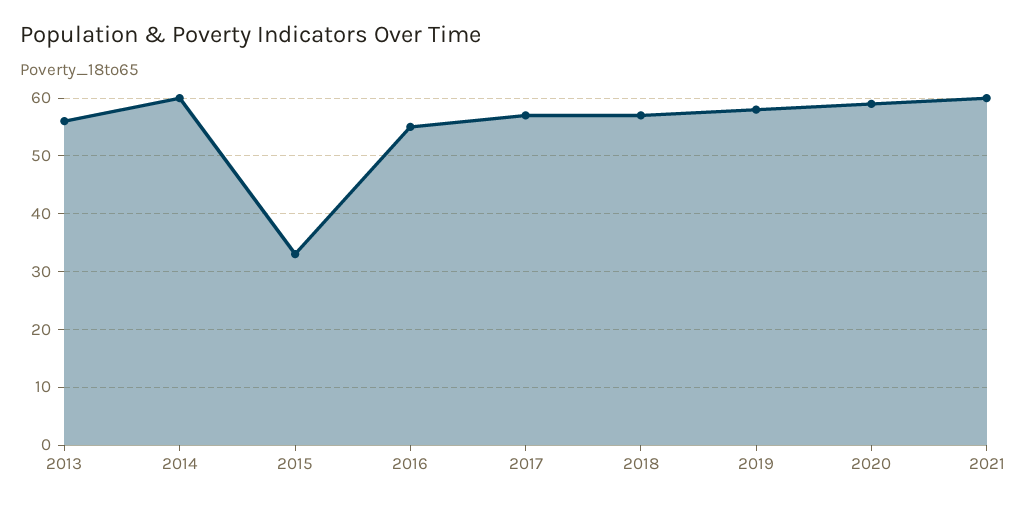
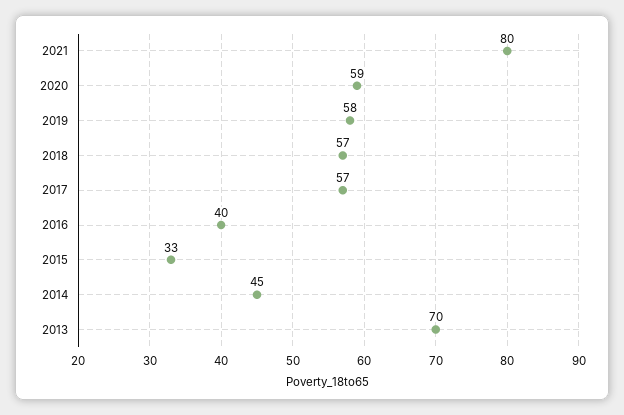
  {
-   "2013": 55,
+   "2013": 70,
-   "2014": 60,
+   "2014": 45,
    "2015": 33,
-   "2016": 55,
+   "2016": 40,
    "2017": 57,
    "2018": 57,
    "2019": 58,
    "2020": 59,
-   "2021": 60
+   "2021": 80
  }

